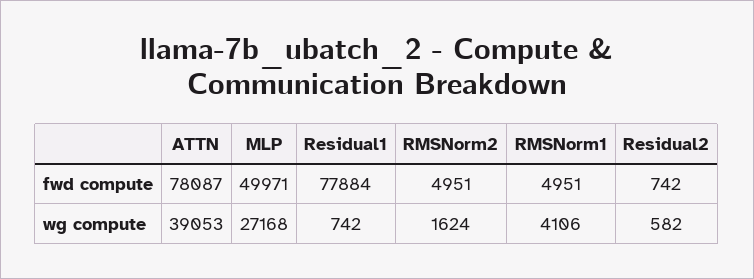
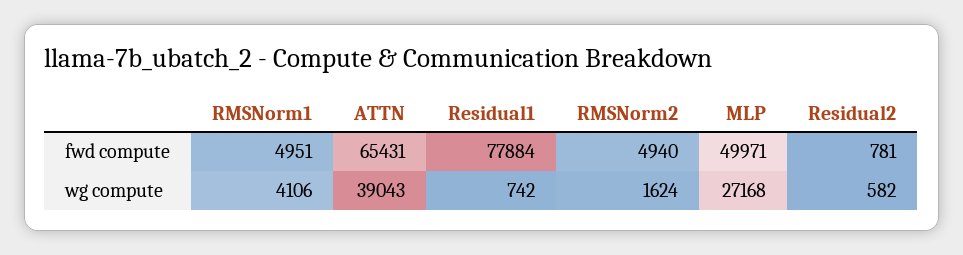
  {
    "ATTN": {
-     "fwd compute": 78087,
+     "fwd compute": 65431,
-     "wg compute": 39053
+     "wg compute": 39043
    },
    "MLP": {
      "fwd compute": 49971,
      "wg compute": 27168
    },
    "Residual1": {
      "fwd compute": 77884,
      "wg compute": 742
    },
    "RMSNorm2": {
-     "fwd compute": 4951,
+     "fwd compute": 4940,
      "wg compute": 1624
    },
    "RMSNorm1": {
      "fwd compute": 4951,
      "wg compute": 4106
    },
    "Residual2": {
-     "fwd compute": 742,
+     "fwd compute": 781,
      "wg compute": 582
    }
  }

